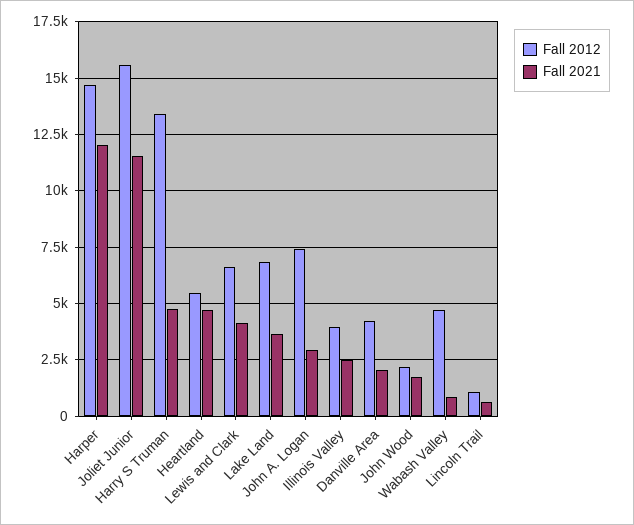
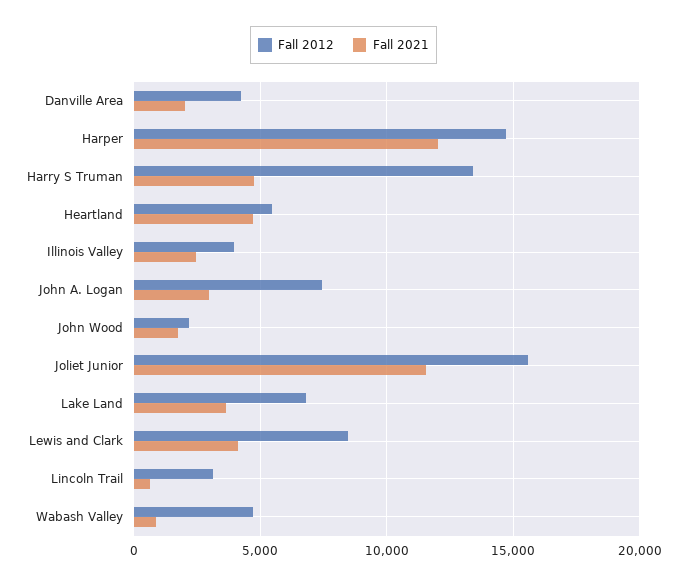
  {
    "Fall 2012": {
      "Harper": 14500,
      "Joliet Junior": 15500,
      "Harry S Truman": 13500,
      "Heartland": 5500,
-     "Lewis and Clark": 6500,
+     "Lewis and Clark": 8500,
      "Lake Land": 7000,
      "John A. Logan": 7500,
      "Illinois Valley": 4000,
      "Danville Area": 4000,
      "John Wood": 2000,
      "Wabash Valley": 4500,
-     "Lincoln Trail": 1000
+     "Lincoln Trail": 3000
    },
    "Fall 2021": {
      "Harper": 12000,
      "Joliet Junior": 11500,
      "Harry S Truman": 4500,
      "Heartland": 4500,
      "Lewis and Clark": 4000,
      "Lake Land": 3500,
      "John A. Logan": 3000,
      "Illinois Valley": 2500,
      "Danville Area": 2000,
      "John Wood": 1500,
      "Wabash Valley": 1000,
      "Lincoln Trail": 500
    }
  }

